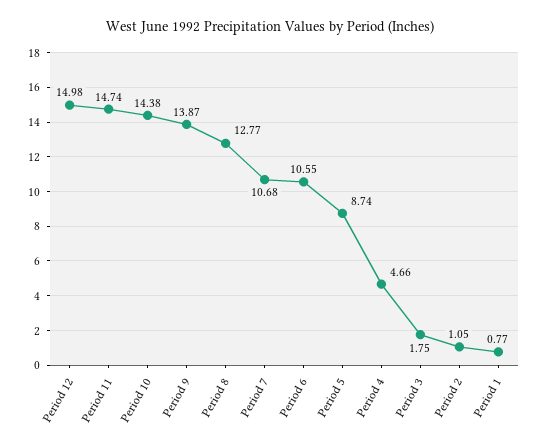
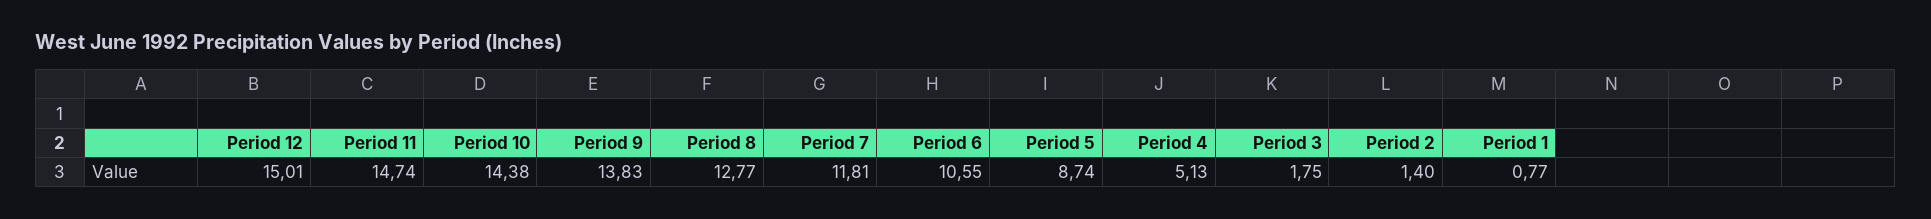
  {
-   "Period 12": 14.98,
+   "Period 12": 15.01,
    "Period 11": 14.74,
    "Period 10": 14.38,
-   "Period 9": 13.87,
+   "Period 9": 13.83,
    "Period 8": 12.77,
-   "Period 7": 10.68,
+   "Period 7": 11.81,
    "Period 6": 10.55,
    "Period 5": 8.74,
-   "Period 4": 4.66,
+   "Period 4": 5.13,
    "Period 3": 1.75,
-   "Period 2": 1.05,
+   "Period 2": 1.4,
    "Period 1": 0.77
  }

